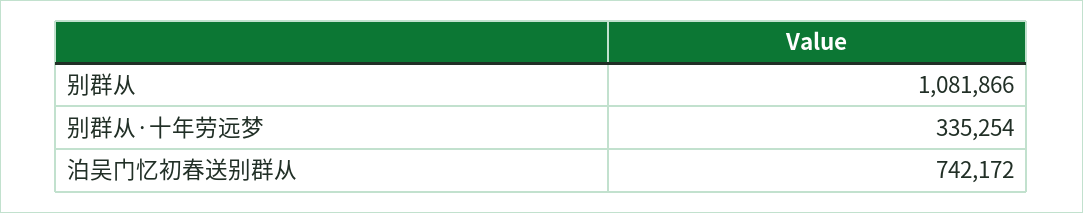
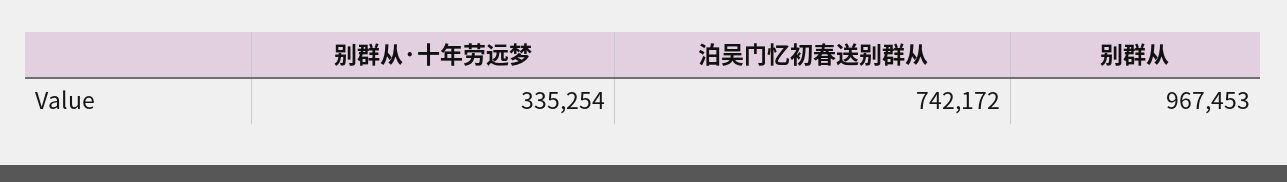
  {
-   "别群从": 1081866,
+   "别群从": 967453,
    "别群从·十年劳远梦": 335254,
    "泊吴门忆初春送别群从": 742172
  }

